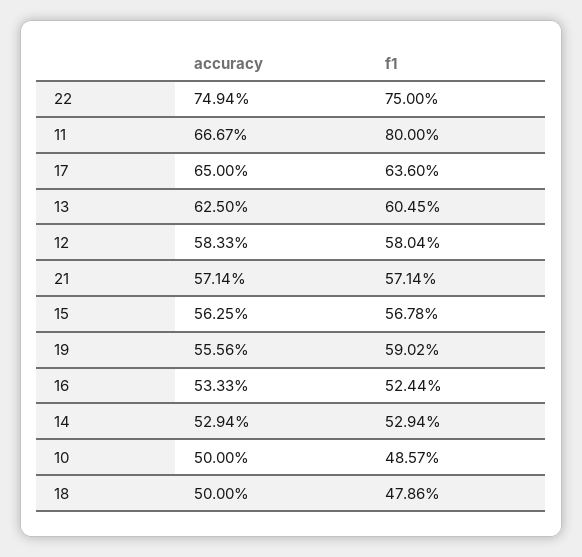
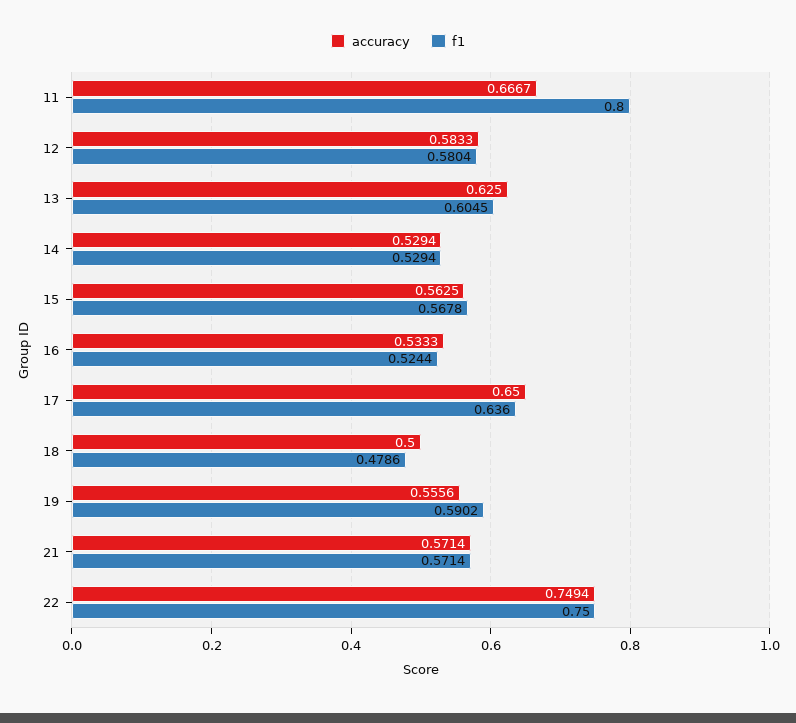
  {
    "accuracy": {
      "22": 0.7494,
      "11": 0.6667,
      "17": 0.65,
      "13": 0.625,
      "12": 0.5833,
      "21": 0.5714,
      "15": 0.5625,
      "19": 0.5556,
      "16": 0.5333,
      "14": 0.5294,
-     "10": 0.5,
      "18": 0.5
    },
    "f1": {
      "22": 0.75,
      "11": 0.8,
      "17": 0.636,
      "13": 0.6045,
      "12": 0.5804,
      "21": 0.5714,
      "15": 0.5678,
      "19": 0.5902,
      "16": 0.5244,
      "14": 0.5294,
-     "10": 0.4857,
      "18": 0.4786
    }
  }

